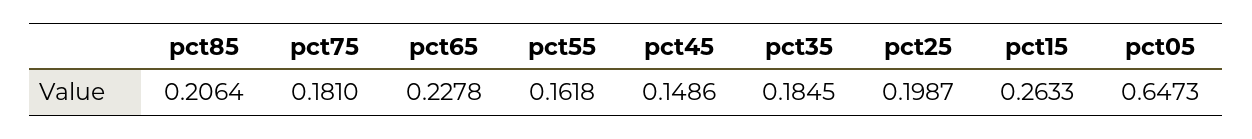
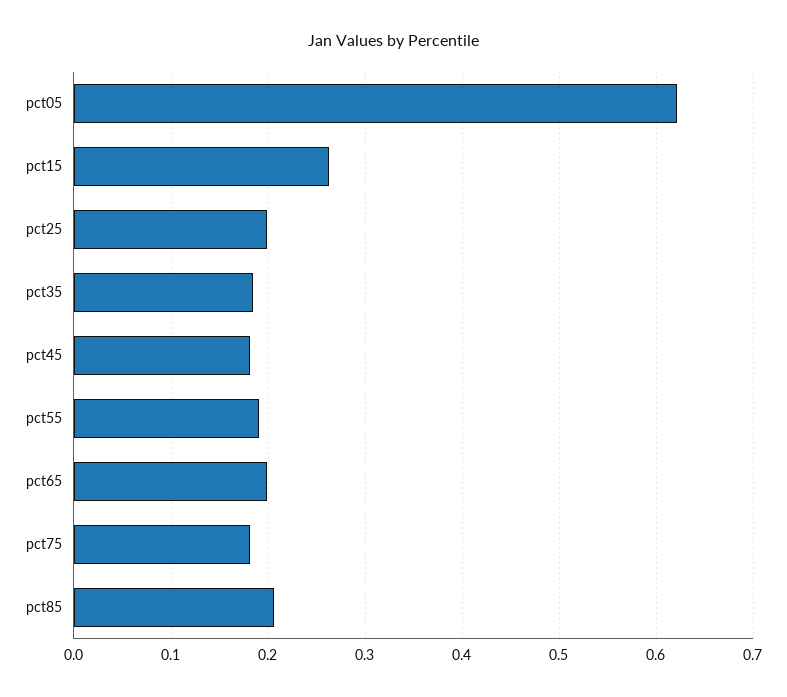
  {
    "pct85": 0.2064,
    "pct75": 0.181,
-   "pct65": 0.2278,
+   "pct65": 0.2,
-   "pct55": 0.1618,
+   "pct55": 0.19,
-   "pct45": 0.1486,
+   "pct45": 0.18,
    "pct35": 0.1845,
    "pct25": 0.1987,
    "pct15": 0.2633,
-   "pct05": 0.6473
+   "pct05": 0.62
  }

